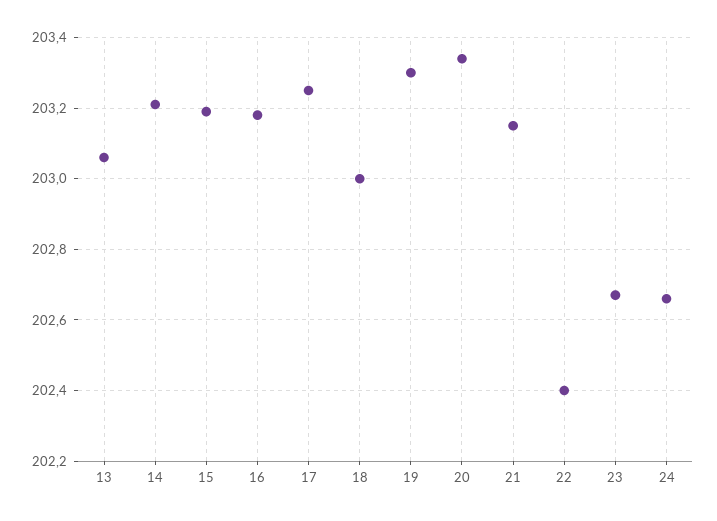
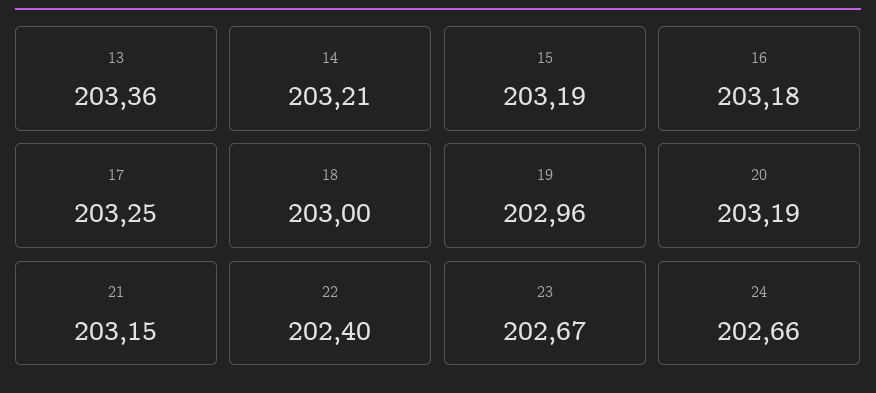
  {
-   "13": 203.05,
+   "13": 203.36,
    "14": 203.21,
    "15": 203.19,
    "16": 203.18,
    "17": 203.25,
    "18": 203,
-   "19": 203.3,
+   "19": 202.96,
-   "20": 203.35,
+   "20": 203.19,
    "21": 203.15,
    "22": 202.4,
    "23": 202.67,
    "24": 202.66
  }

